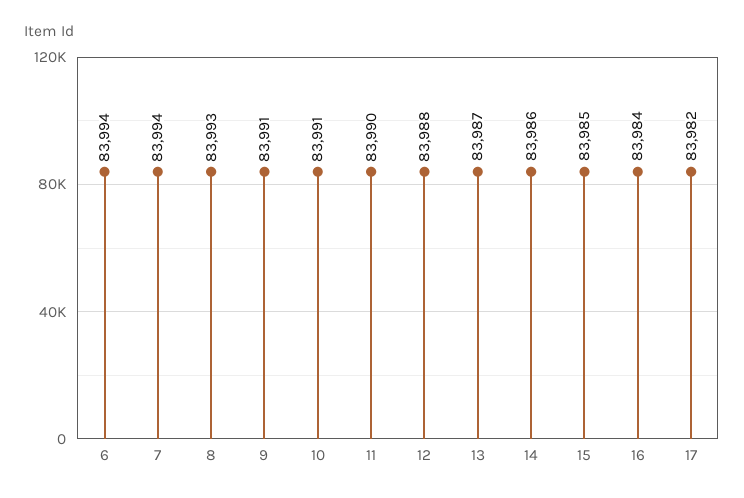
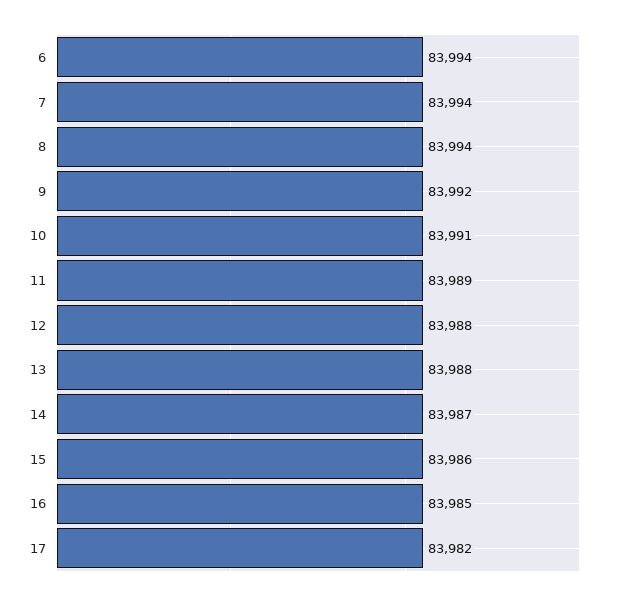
  {
    "6": 83994,
    "7": 83994,
-   "8": 83993,
+   "8": 83994,
-   "9": 83991,
+   "9": 83992,
    "10": 83991,
-   "11": 83990,
+   "11": 83989,
    "12": 83988,
-   "13": 83987,
+   "13": 83988,
-   "14": 83986,
+   "14": 83987,
-   "15": 83985,
+   "15": 83986,
-   "16": 83984,
+   "16": 83985,
    "17": 83982
  }

